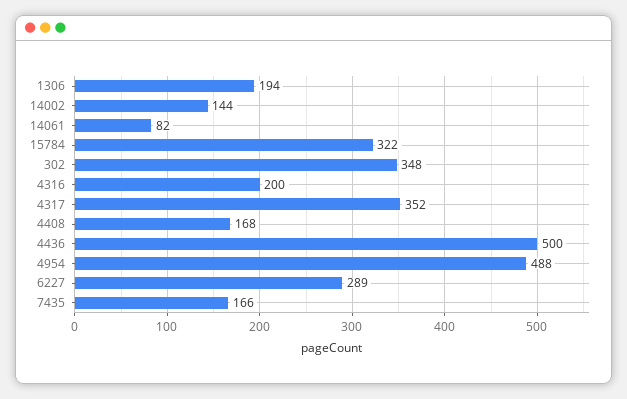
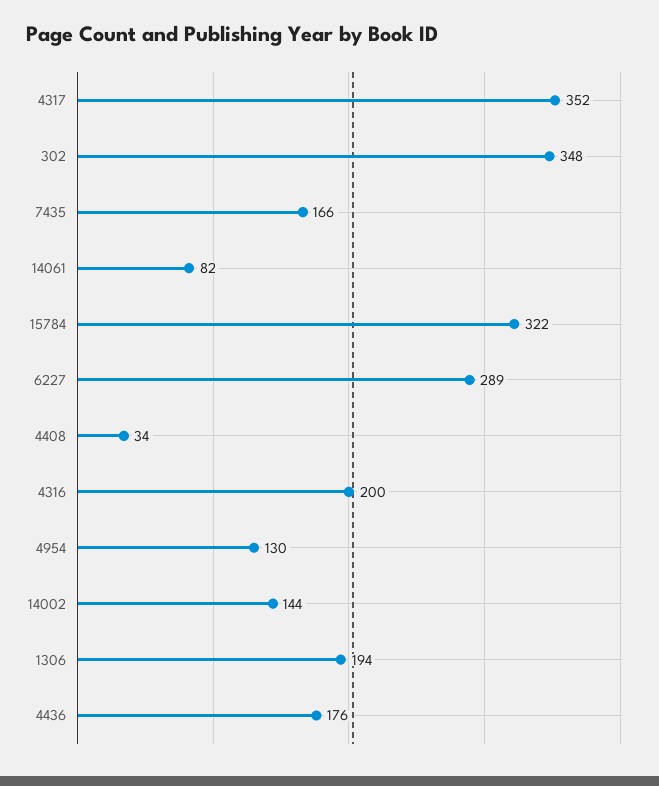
  {
    "1306": 194,
    "14002": 144,
    "14061": 82,
    "15784": 322,
    "302": 348,
    "4316": 200,
    "4317": 352,
-   "4408": 168,
+   "4408": 34,
-   "4436": 500,
+   "4436": 176,
-   "4954": 488,
+   "4954": 130,
    "6227": 289,
    "7435": 166
  }

